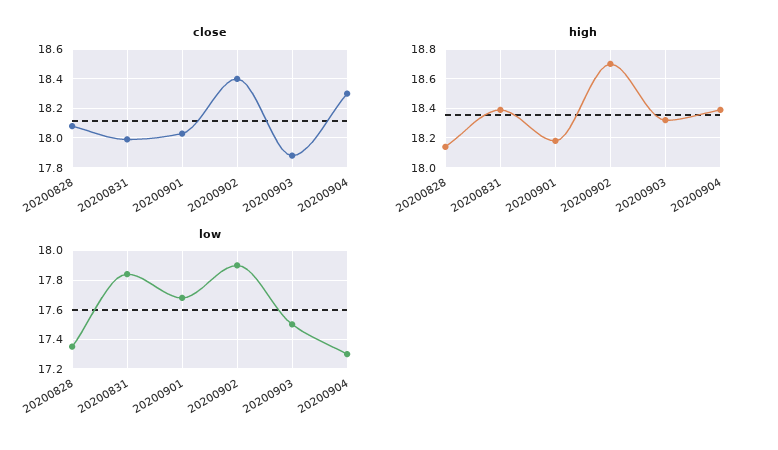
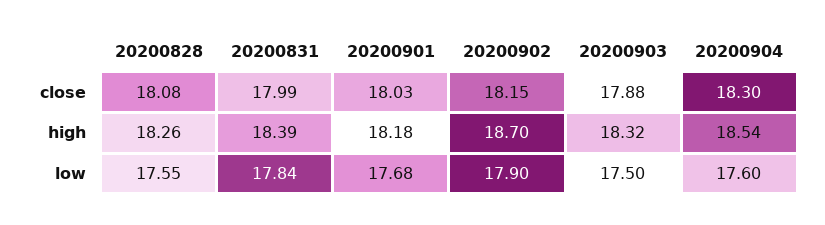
  {
    "close": {
      "20200828": 18.08,
      "20200831": 17.99,
      "20200901": 18.03,
-     "20200902": 18.4,
+     "20200902": 18.15,
      "20200903": 17.88,
      "20200904": 18.3
    },
    "high": {
-     "20200828": 18.15,
+     "20200828": 18.26,
      "20200831": 18.39,
      "20200901": 18.18,
      "20200902": 18.7,
      "20200903": 18.32,
-     "20200904": 18.4
+     "20200904": 18.54
    },
    "low": {
-     "20200828": 17.35,
+     "20200828": 17.55,
      "20200831": 17.84,
      "20200901": 17.68,
      "20200902": 17.9,
      "20200903": 17.5,
-     "20200904": 17.3
+     "20200904": 17.6
    }
  }

